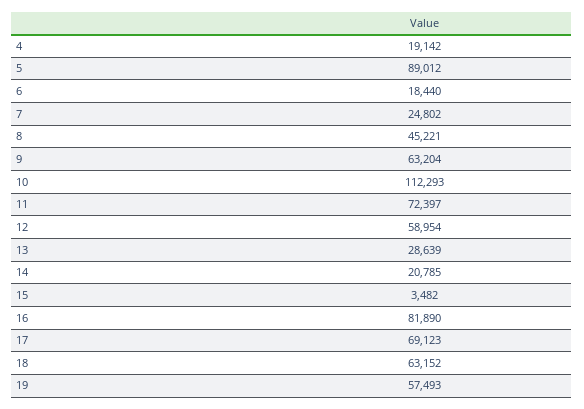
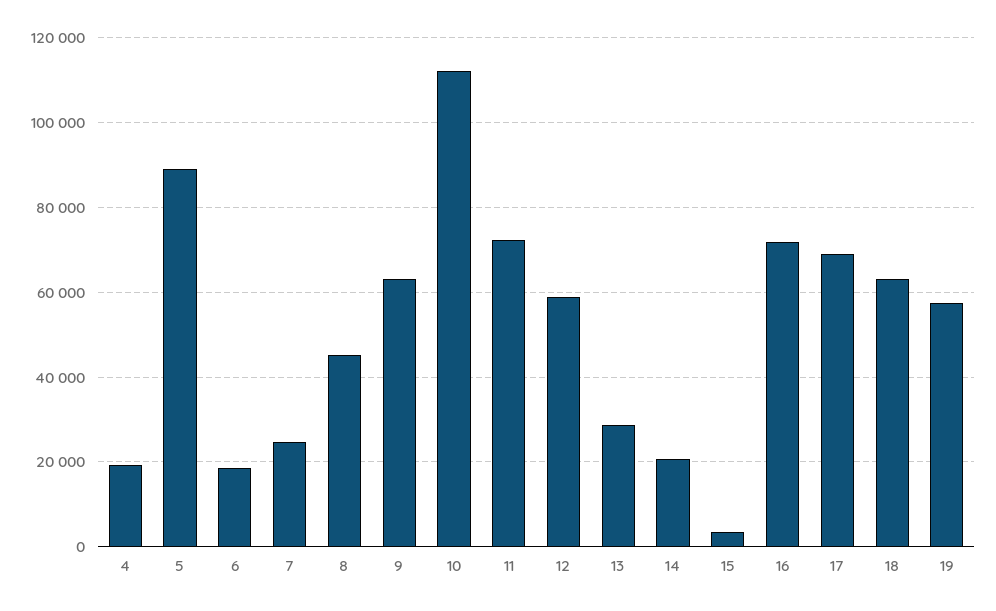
  {
    "4": 19142,
    "5": 89012,
    "6": 18440,
    "7": 24802,
    "8": 45221,
    "9": 63204,
    "10": 112293,
    "11": 72397,
    "12": 58954,
    "13": 28639,
    "14": 20785,
    "15": 3482,
-   "16": 81890,
+   "16": 72000,
    "17": 69123,
    "18": 63152,
    "19": 57493
  }

